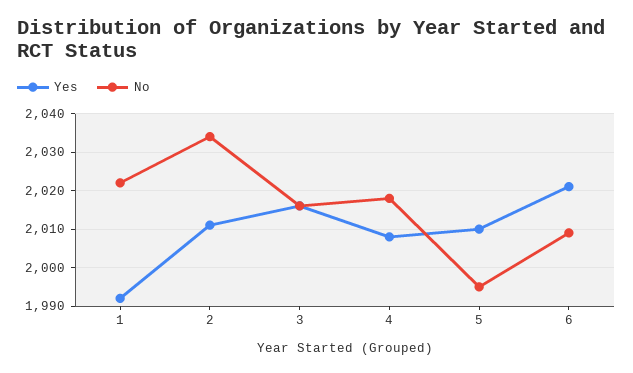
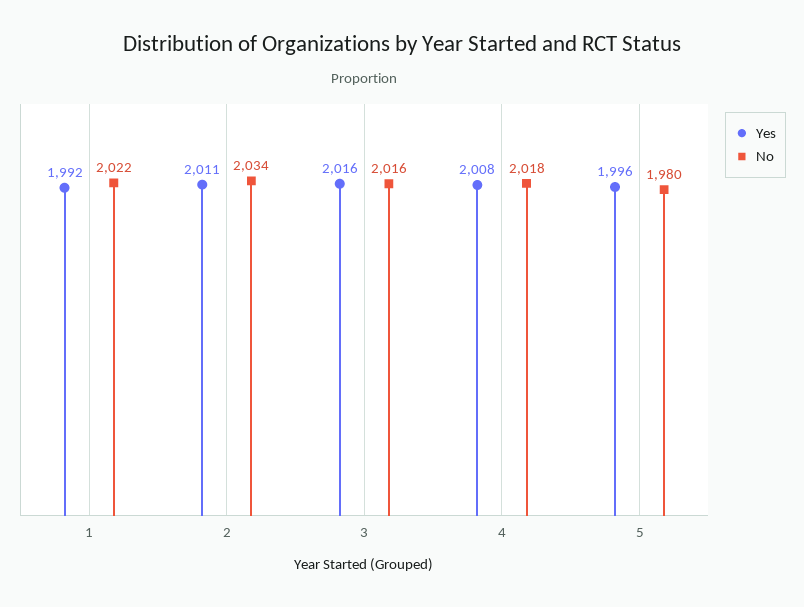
  {
    "Yes": {
      "1": 1992,
      "2": 2011,
      "3": 2016,
      "4": 2008,
-     "5": 2010,
+     "5": 1996
-     "6": 2020
    },
    "No": {
      "1": 2022,
      "2": 2034,
      "3": 2016,
      "4": 2018,
-     "5": 1995,
+     "5": 1980
-     "6": 2010
    }
  }

